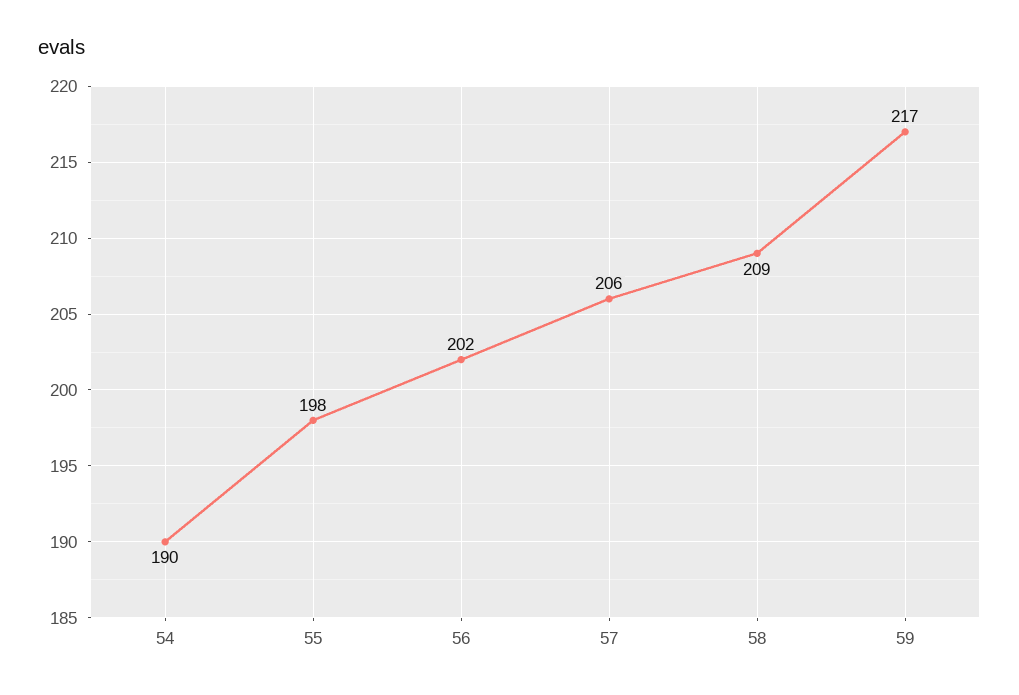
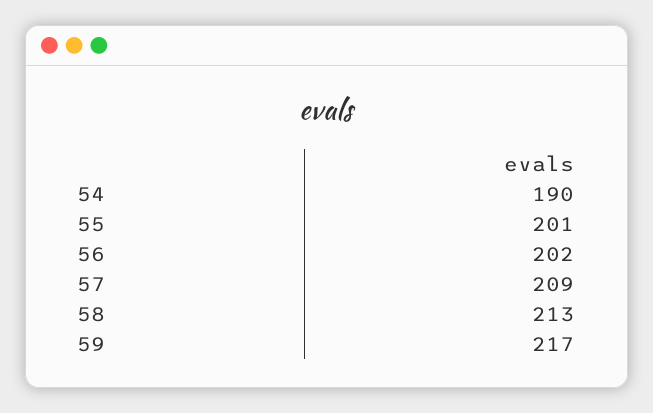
  {
    "54": 190,
-   "55": 198,
+   "55": 201,
    "56": 202,
-   "57": 206,
+   "57": 209,
-   "58": 209,
+   "58": 213,
    "59": 217
  }

